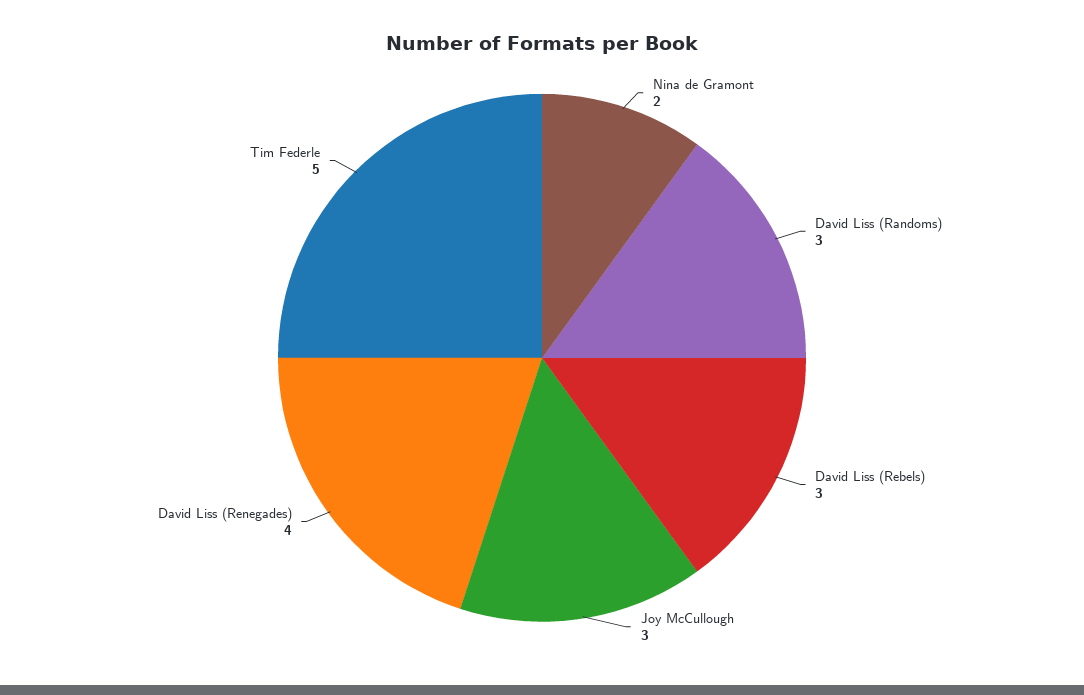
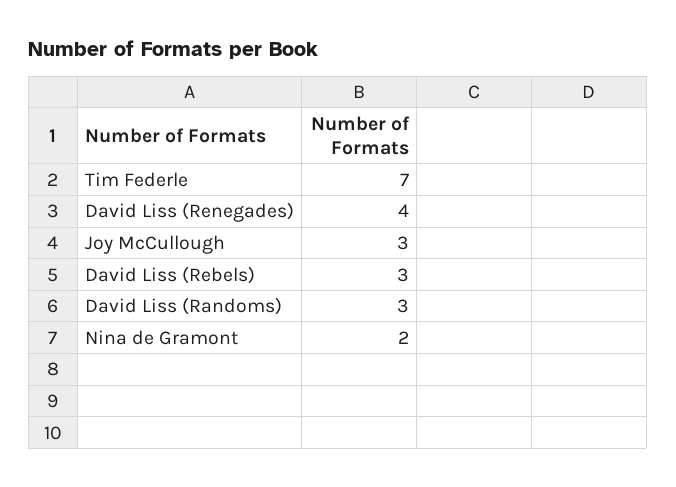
  {
    "Nina de Gramont": 2,
    "David Liss (Randoms)": 3,
    "David Liss (Rebels)": 3,
    "Joy McCullough": 3,
    "David Liss (Renegades)": 4,
-   "Tim Federle": 5
+   "Tim Federle": 7
  }

